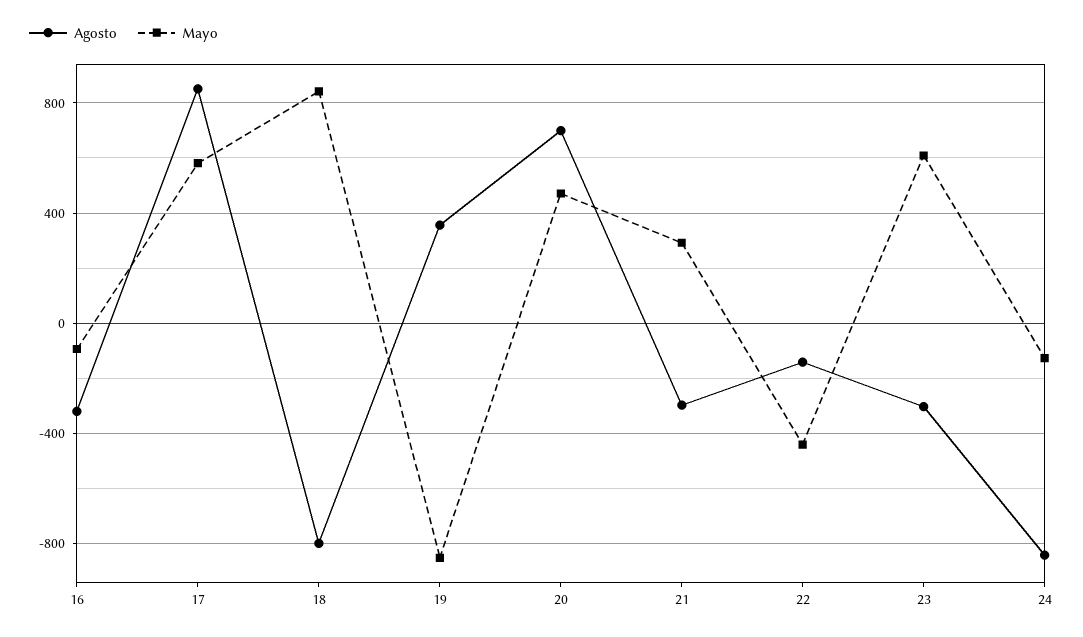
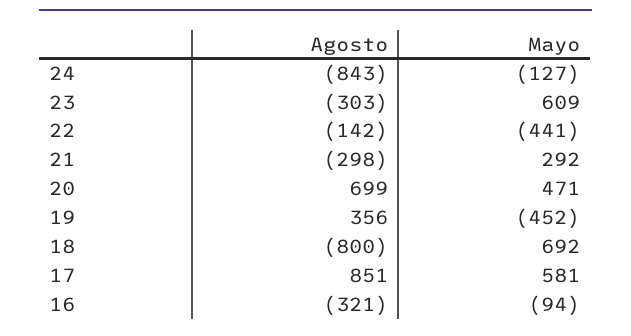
  {
    "Agosto": {
      "16": -321,
      "17": 851,
      "18": -800,
      "19": 356,
      "20": 699,
      "21": -298,
      "22": -142,
      "23": -303,
      "24": -843
    },
    "Mayo": {
      "16": -94,
      "17": 581,
-     "18": 850,
+     "18": 692,
-     "19": -850,
+     "19": -452,
      "20": 471,
      "21": 292,
      "22": -441,
      "23": 609,
      "24": -127
    }
  }

